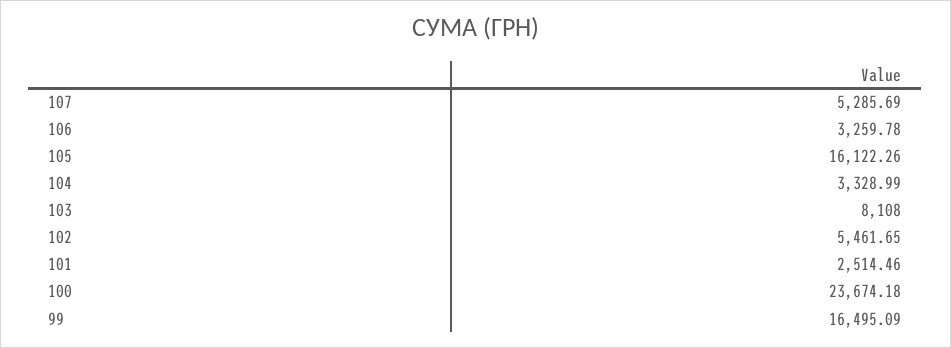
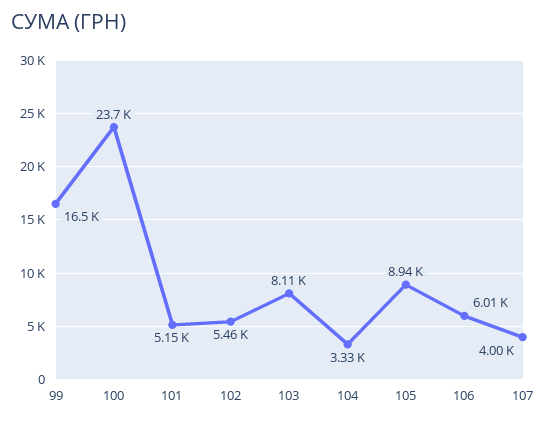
  {
-   "107": 5285.69,
+   "107": 4000,
-   "106": 3259.78,
+   "106": 6010,
-   "105": 16122.26,
+   "105": 8940,
    "104": 3328.99,
    "103": 8108,
    "102": 5461.65,
-   "101": 2514.46,
+   "101": 5150,
    "100": 23674.18,
    "99": 16495.09
  }

